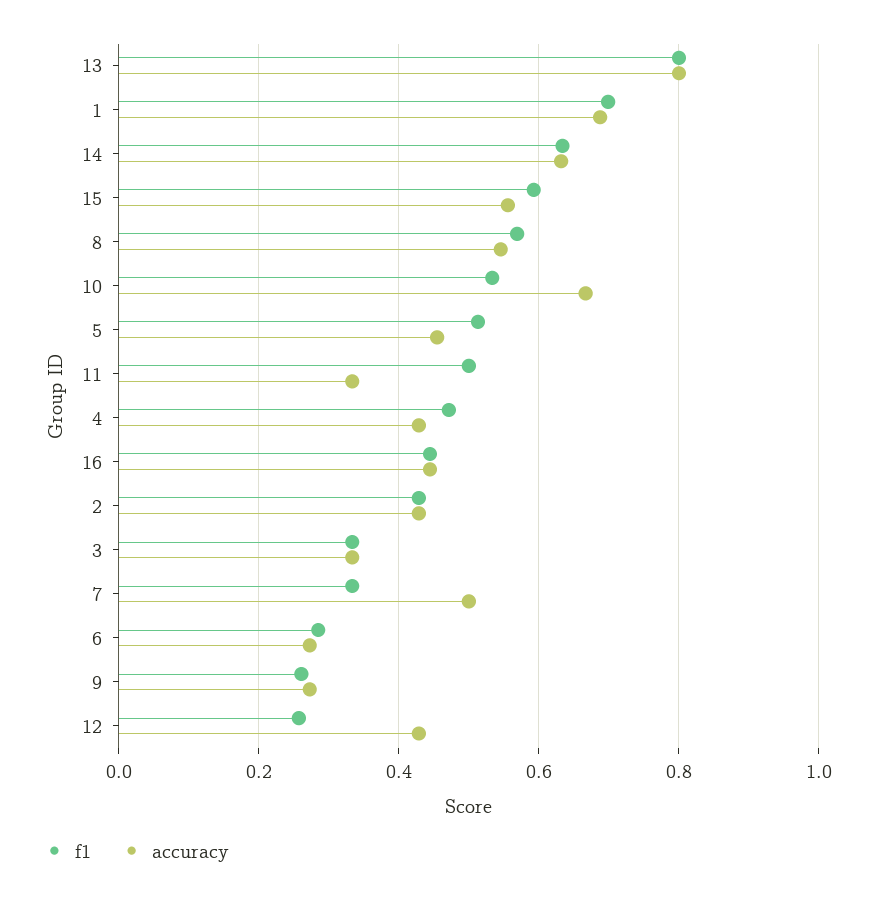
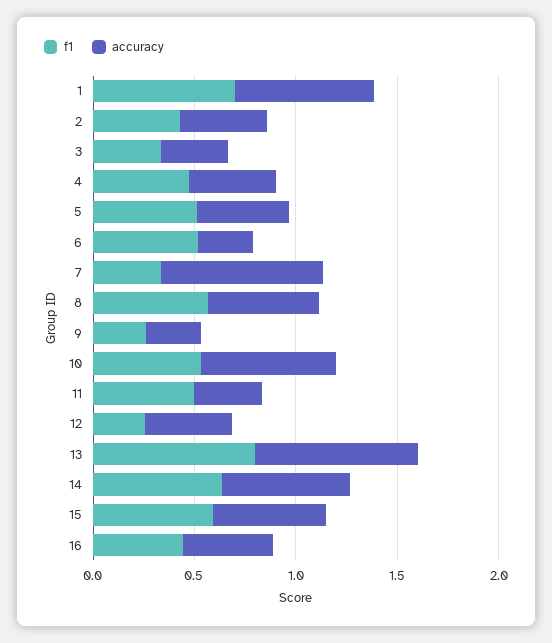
  {
    "f1": {
      "13": 0.8,
      "1": 0.7,
      "14": 0.64,
      "15": 0.6,
      "8": 0.56,
      "10": 0.54,
      "5": 0.52,
      "11": 0.5,
      "4": 0.48,
      "16": 0.44,
      "2": 0.42,
      "3": 0.34,
      "7": 0.34,
-     "6": 0.28,
+     "6": 0.5,
      "9": 0.26,
      "12": 0.26
    },
    "accuracy": {
      "13": 0.8,
      "1": 0.68,
      "14": 0.64,
      "15": 0.56,
      "8": 0.54,
      "10": 0.66,
      "5": 0.46,
      "11": 0.34,
      "4": 0.42,
      "16": 0.44,
      "2": 0.42,
      "3": 0.34,
-     "7": 0.5,
+     "7": 0.8,
      "6": 0.28,
      "9": 0.28,
      "12": 0.42
    }
  }

